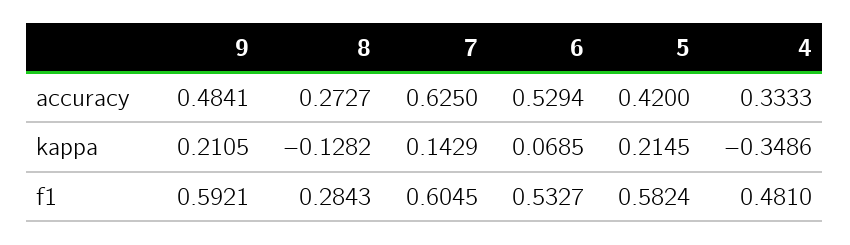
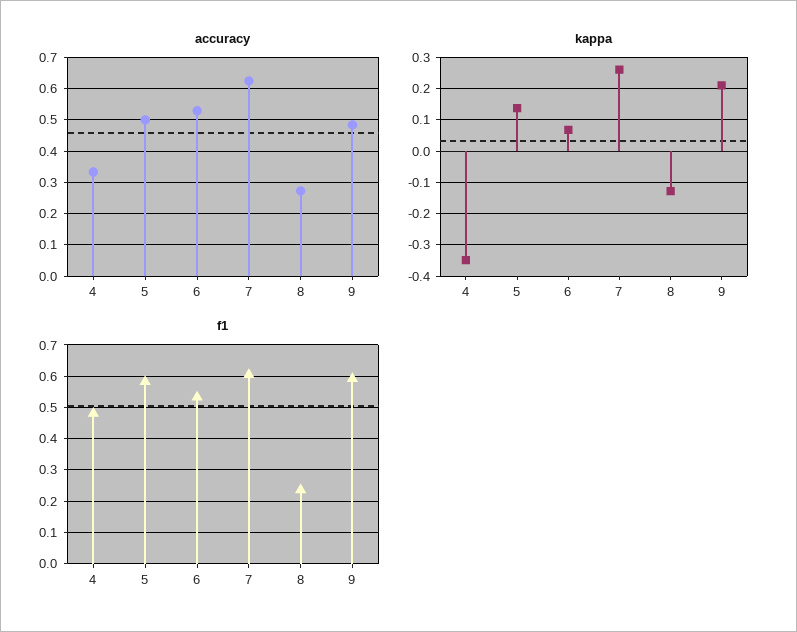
  {
    "accuracy": {
      "9": 0.4841,
      "8": 0.2727,
      "7": 0.625,
      "6": 0.5294,
-     "5": 0.42,
+     "5": 0.5,
      "4": 0.3333
    },
    "kappa": {
      "9": 0.2105,
      "8": -0.1282,
-     "7": 0.1429,
+     "7": 0.26,
      "6": 0.0685,
-     "5": 0.2145,
+     "5": 0.14,
      "4": -0.3486
    },
    "f1": {
      "9": 0.5921,
-     "8": 0.2843,
+     "8": 0.24,
      "7": 0.6045,
      "6": 0.5327,
      "5": 0.5824,
      "4": 0.481
    }
  }

